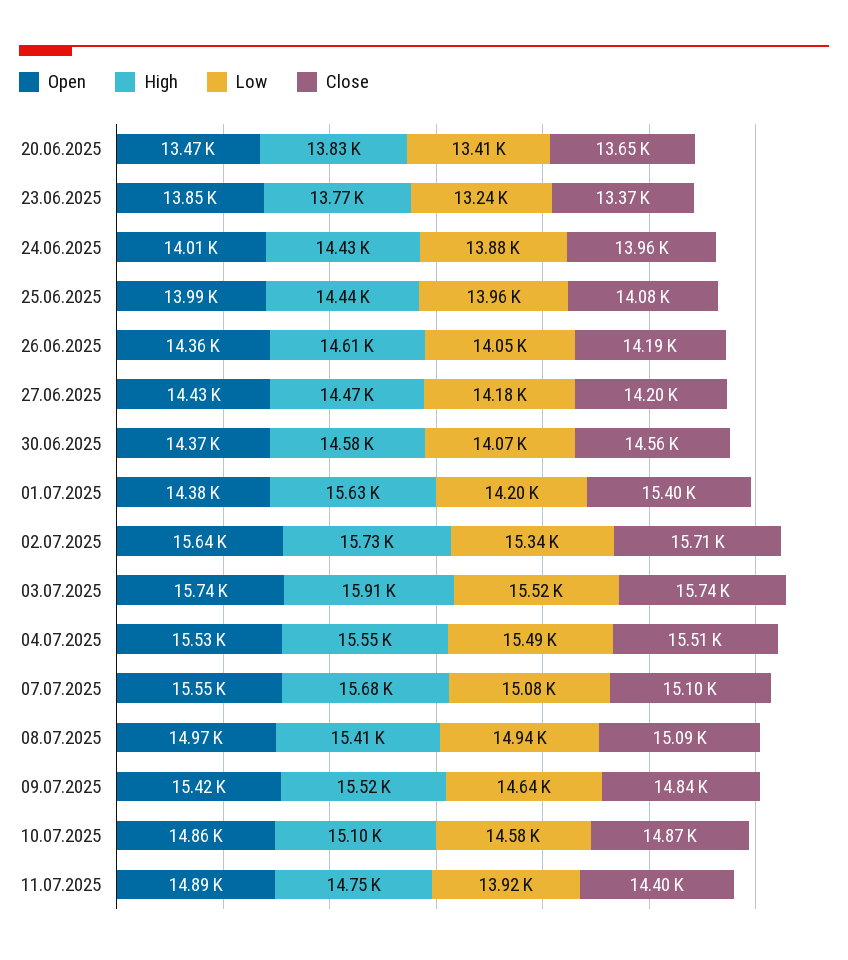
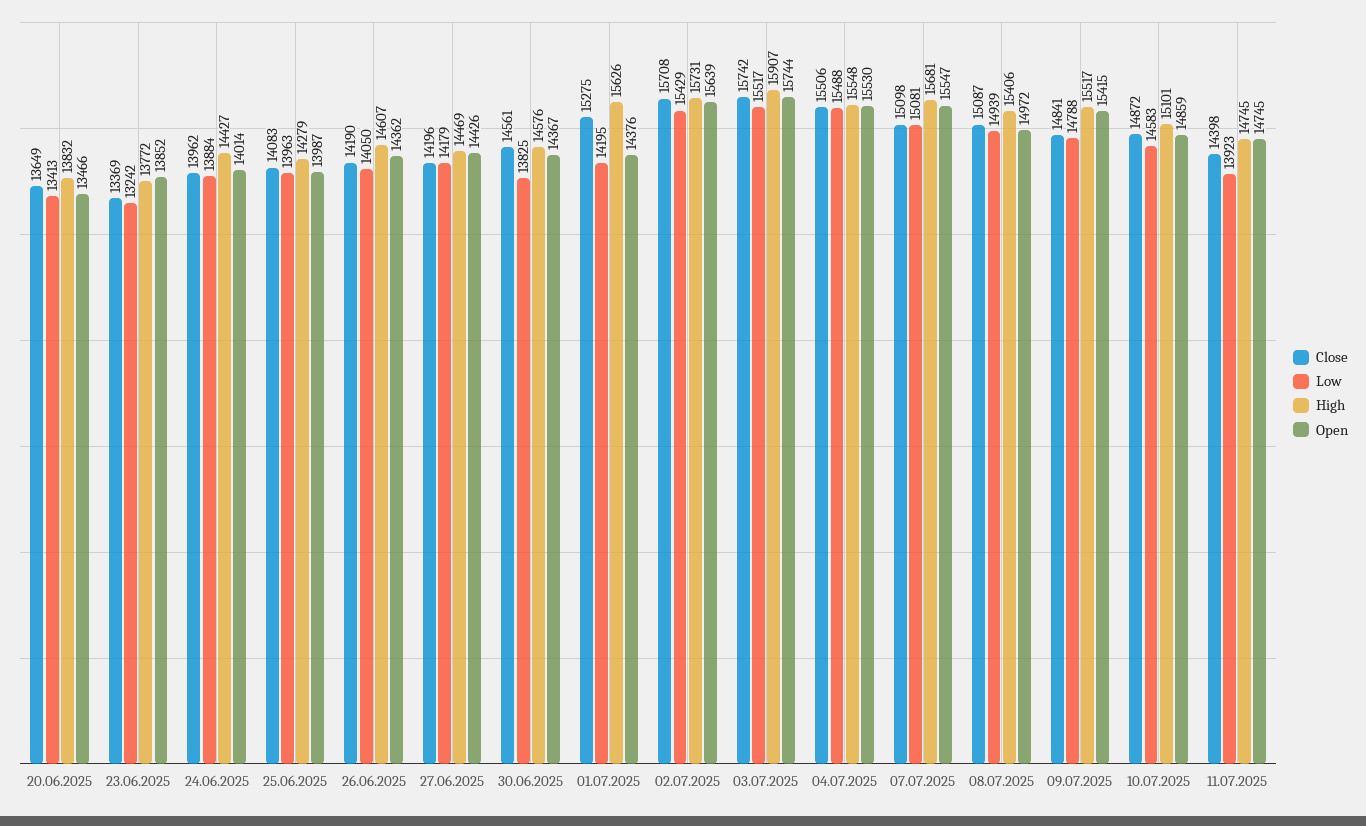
  {
    "Open": {
      "20.06.2025": 13466,
      "23.06.2025": 13852,
      "24.06.2025": 14014,
      "25.06.2025": 13987,
      "26.06.2025": 14362,
      "27.06.2025": 14426,
      "30.06.2025": 14367,
      "01.07.2025": 14376,
      "02.07.2025": 15639,
      "03.07.2025": 15744,
      "04.07.2025": 15530,
      "07.07.2025": 15547,
      "08.07.2025": 14972,
      "09.07.2025": 15415,
      "10.07.2025": 14859,
-     "11.07.2025": 14890
+     "11.07.2025": 14745
    },
    "High": {
      "20.06.2025": 13832,
      "23.06.2025": 13772,
      "24.06.2025": 14427,
-     "25.06.2025": 14440,
+     "25.06.2025": 14279,
      "26.06.2025": 14607,
      "27.06.2025": 14469,
      "30.06.2025": 14576,
      "01.07.2025": 15626,
      "02.07.2025": 15731,
      "03.07.2025": 15907,
      "04.07.2025": 15548,
      "07.07.2025": 15681,
      "08.07.2025": 15406,
      "09.07.2025": 15517,
      "10.07.2025": 15101,
      "11.07.2025": 14745
    },
    "Low": {
      "20.06.2025": 13413,
      "23.06.2025": 13242,
      "24.06.2025": 13884,
      "25.06.2025": 13963,
      "26.06.2025": 14050,
      "27.06.2025": 14179,
-     "30.06.2025": 14070,
+     "30.06.2025": 13825,
      "01.07.2025": 14195,
-     "02.07.2025": 15340,
+     "02.07.2025": 15429,
      "03.07.2025": 15517,
      "04.07.2025": 15488,
      "07.07.2025": 15081,
      "08.07.2025": 14939,
-     "09.07.2025": 14640,
+     "09.07.2025": 14788,
      "10.07.2025": 14583,
      "11.07.2025": 13923
    },
    "Close": {
      "20.06.2025": 13649,
      "23.06.2025": 13369,
      "24.06.2025": 13962,
      "25.06.2025": 14083,
      "26.06.2025": 14190,
      "27.06.2025": 14196,
      "30.06.2025": 14561,
-     "01.07.2025": 15400,
+     "01.07.2025": 15275,
      "02.07.2025": 15708,
      "03.07.2025": 15742,
      "04.07.2025": 15506,
      "07.07.2025": 15098,
      "08.07.2025": 15087,
      "09.07.2025": 14841,
      "10.07.2025": 14872,
      "11.07.2025": 14398
    }
  }

